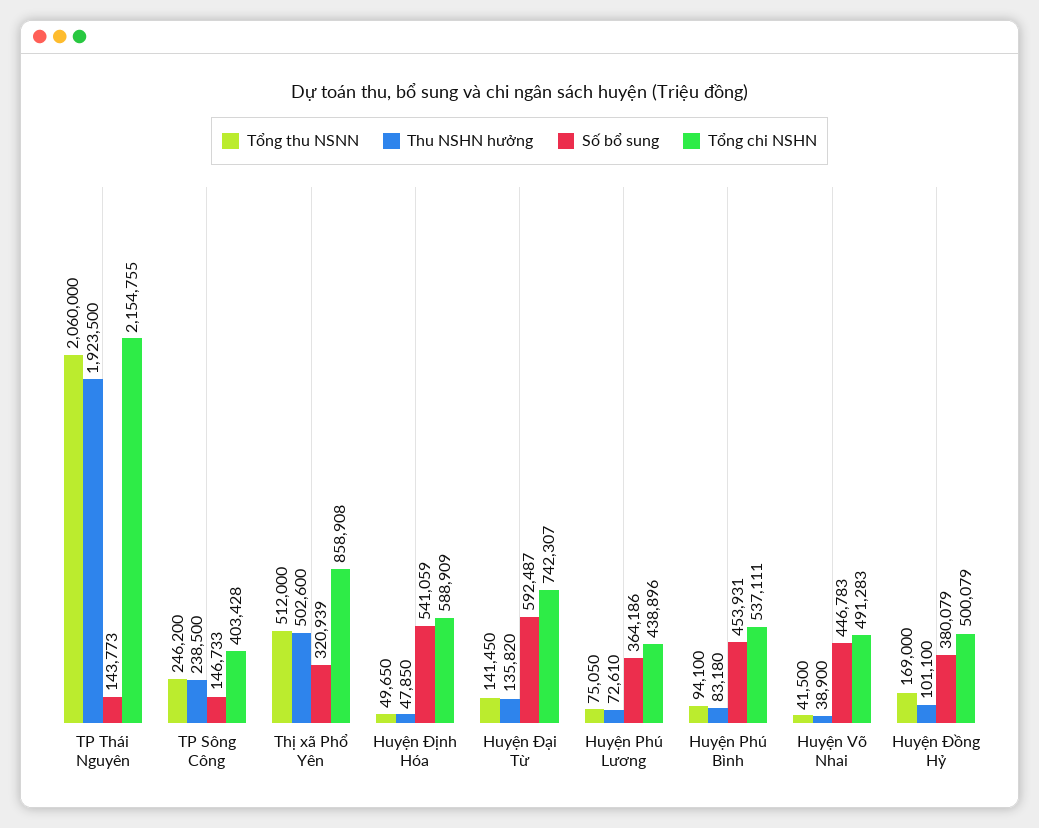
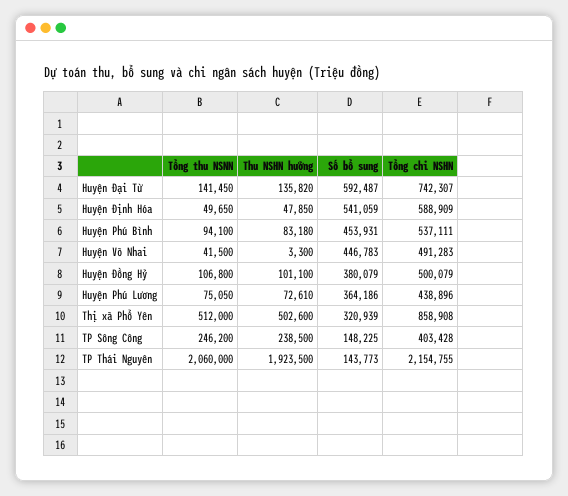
  {
    "Tổng thu NSNN": {
      "TP Thái Nguyên": 2060000,
      "TP Sông Công": 246200,
      "Thị xã Phổ Yên": 512000,
      "Huyện Định Hóa": 49650,
      "Huyện Đại Từ": 141450,
      "Huyện Phú Lương": 75050,
      "Huyện Phú Bình": 94100,
      "Huyện Võ Nhai": 41500,
-     "Huyện Đồng Hỷ": 169000
+     "Huyện Đồng Hỷ": 106800
    },
    "Thu NSHN hưởng": {
      "TP Thái Nguyên": 1923500,
      "TP Sông Công": 238500,
      "Thị xã Phổ Yên": 502600,
      "Huyện Định Hóa": 47850,
      "Huyện Đại Từ": 135820,
      "Huyện Phú Lương": 72610,
      "Huyện Phú Bình": 83180,
-     "Huyện Võ Nhai": 38900,
+     "Huyện Võ Nhai": 3300,
      "Huyện Đồng Hỷ": 101100
    },
    "Số bổ sung": {
      "TP Thái Nguyên": 143773,
-     "TP Sông Công": 146733,
+     "TP Sông Công": 148225,
      "Thị xã Phổ Yên": 320939,
      "Huyện Định Hóa": 541059,
      "Huyện Đại Từ": 592487,
      "Huyện Phú Lương": 364186,
      "Huyện Phú Bình": 453931,
      "Huyện Võ Nhai": 446783,
      "Huyện Đồng Hỷ": 380079
    },
    "Tổng chi NSHN": {
      "TP Thái Nguyên": 2154755,
      "TP Sông Công": 403428,
      "Thị xã Phổ Yên": 858908,
      "Huyện Định Hóa": 588909,
      "Huyện Đại Từ": 742307,
      "Huyện Phú Lương": 438896,
      "Huyện Phú Bình": 537111,
      "Huyện Võ Nhai": 491283,
      "Huyện Đồng Hỷ": 500079
    }
  }

